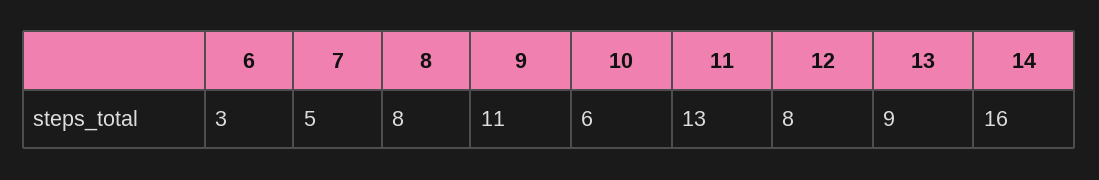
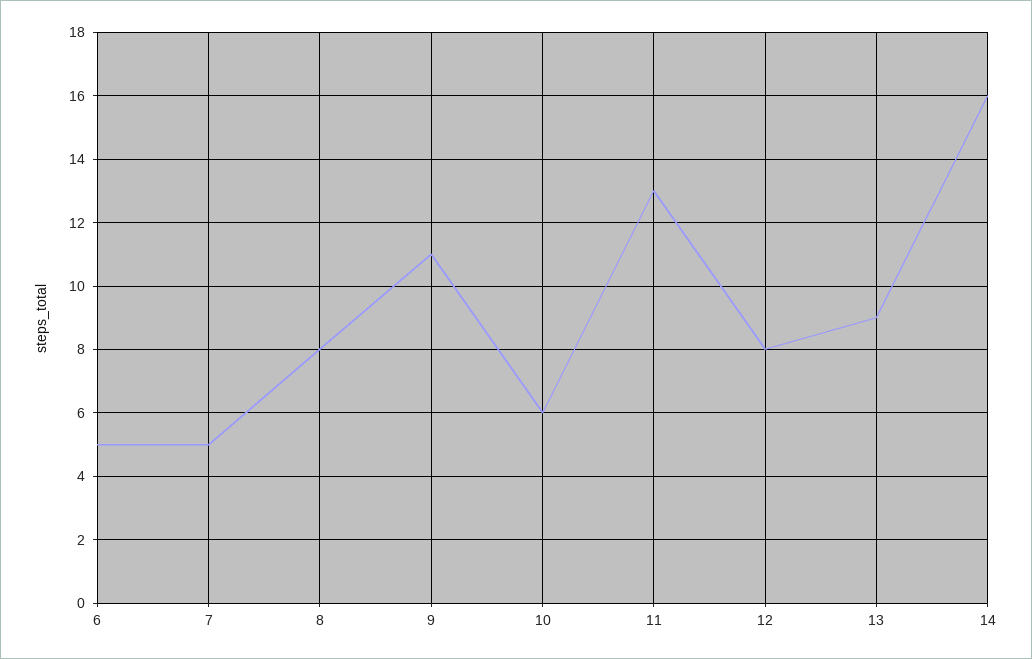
  {
-   "6": 3,
+   "6": 5,
    "7": 5,
    "8": 8,
    "9": 11,
    "10": 6,
    "11": 13,
    "12": 8,
    "13": 9,
    "14": 16
  }

